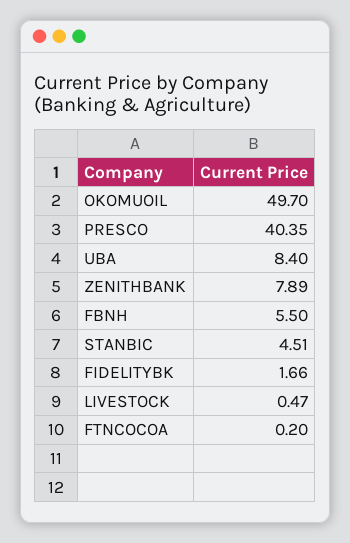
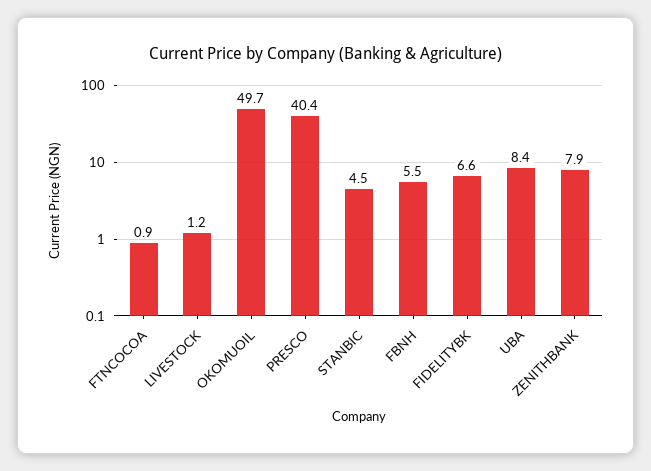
  {
    "OKOMUOIL": 49.7,
    "PRESCO": 40.35,
    "UBA": 8.4,
    "ZENITHBANK": 7.89,
    "FBNH": 5.5,
    "STANBIC": 4.51,
-   "FIDELITYBK": 1.66,
+   "FIDELITYBK": 6.6,
-   "LIVESTOCK": 0.47,
+   "LIVESTOCK": 1.2,
-   "FTNCOCOA": 0.2
+   "FTNCOCOA": 0.9
  }

